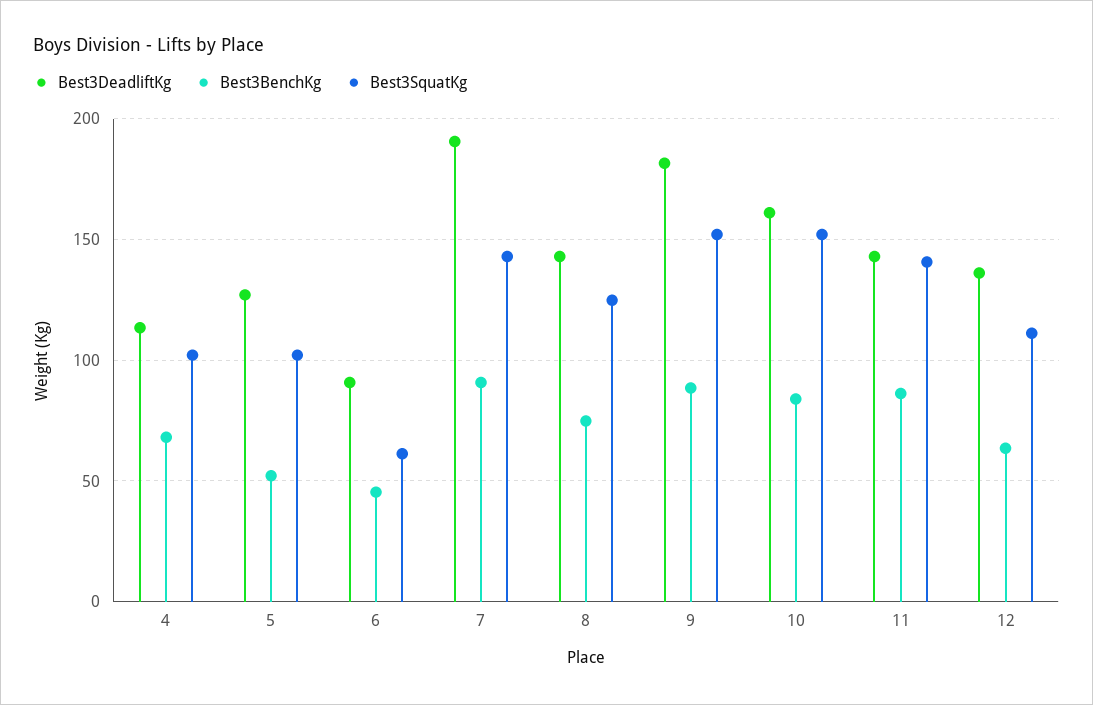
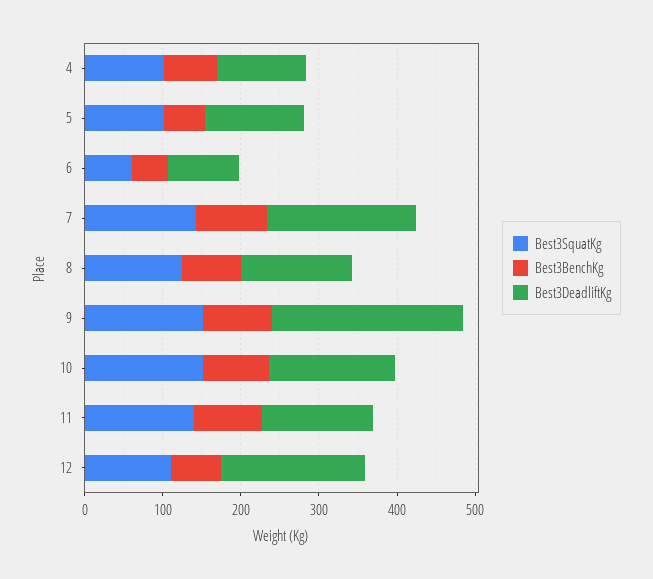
  {
    "Best3DeadliftKg": {
      "4": 115,
      "5": 125,
      "6": 90,
      "7": 190,
      "8": 145,
-     "9": 180,
+     "9": 240,
      "10": 160,
      "11": 145,
-     "12": 135
+     "12": 180
    },
    "Best3BenchKg": {
      "4": 70,
      "5": 50,
      "6": 45,
      "7": 90,
      "8": 75,
      "9": 90,
      "10": 85,
      "11": 85,
      "12": 65
    },
    "Best3SquatKg": {
      "4": 100,
      "5": 100,
      "6": 60,
      "7": 145,
      "8": 125,
      "9": 150,
      "10": 150,
      "11": 140,
      "12": 110
    }
  }

